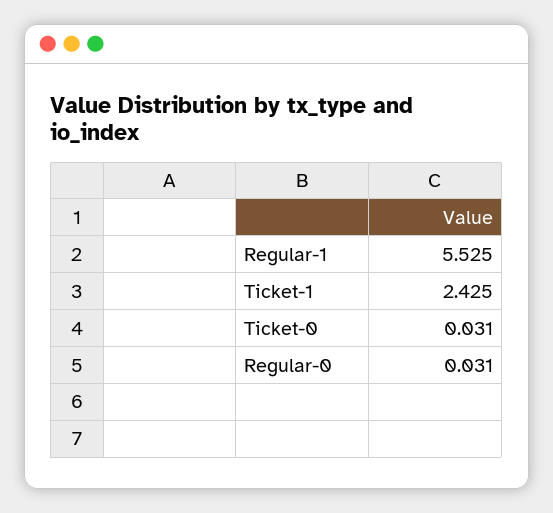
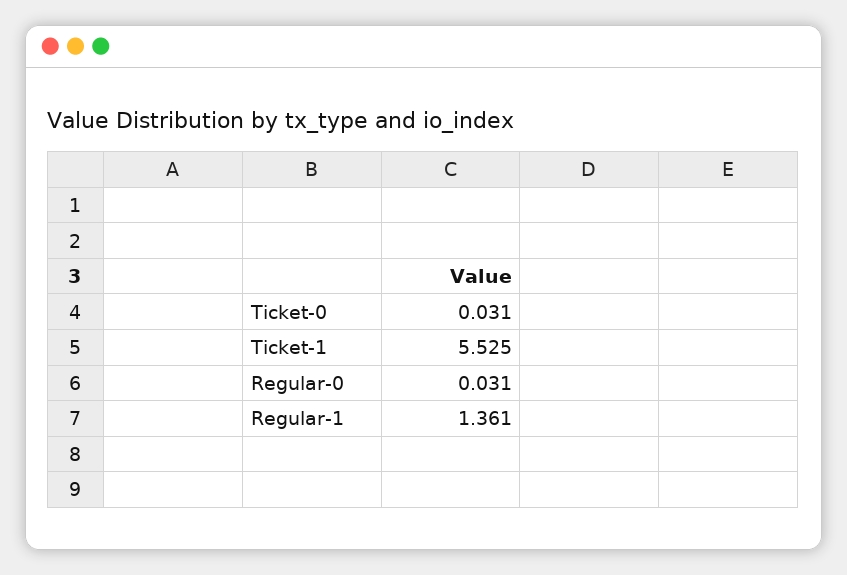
  {
-   "Regular-1": 5.525,
+   "Regular-1": 1.361,
-   "Ticket-1": 2.425,
+   "Ticket-1": 5.525,
    "Ticket-0": 0.031,
    "Regular-0": 0.031
  }

